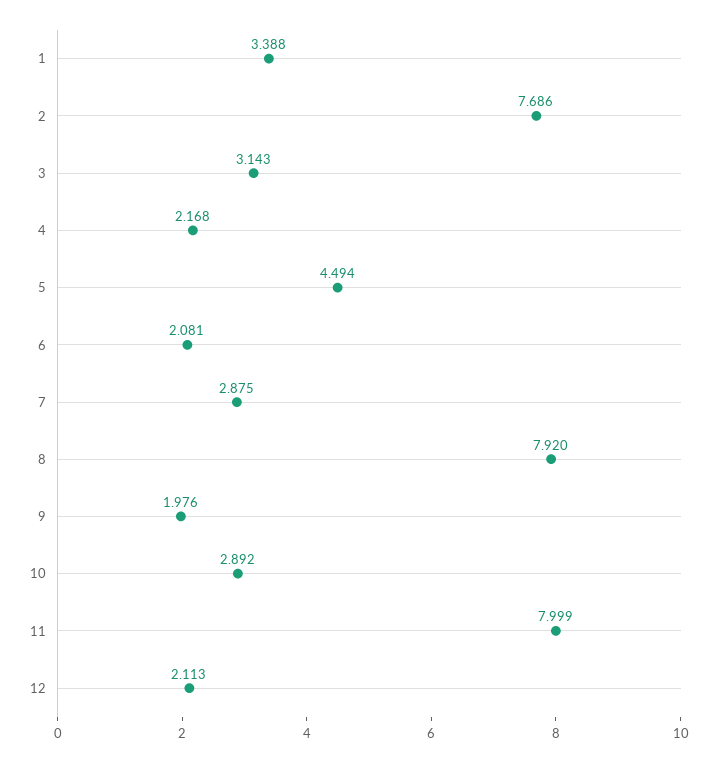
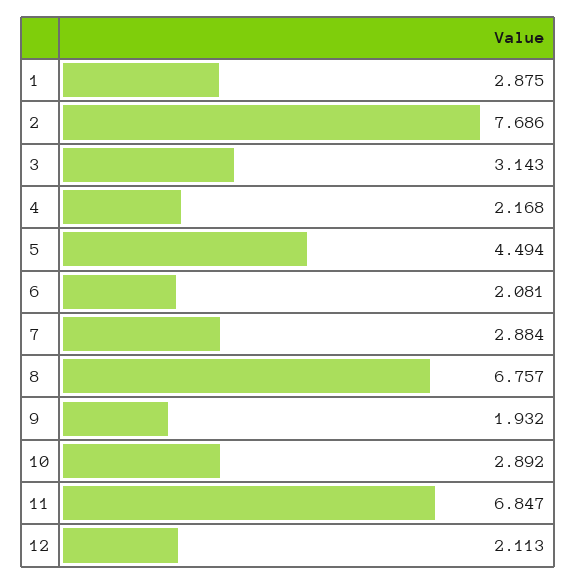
  {
-   "1": 3.388,
+   "1": 2.875,
    "2": 7.686,
    "3": 3.143,
    "4": 2.168,
    "5": 4.494,
    "6": 2.081,
-   "7": 2.875,
+   "7": 2.884,
-   "8": 7.92,
+   "8": 6.757,
-   "9": 1.976,
+   "9": 1.932,
    "10": 2.892,
-   "11": 7.999,
+   "11": 6.847,
    "12": 2.113
  }

